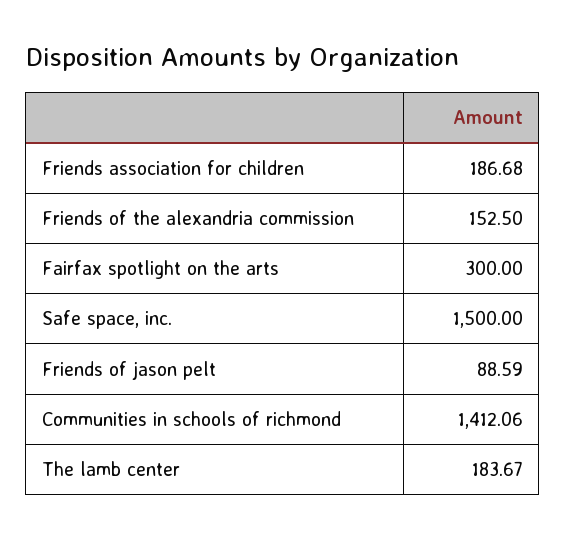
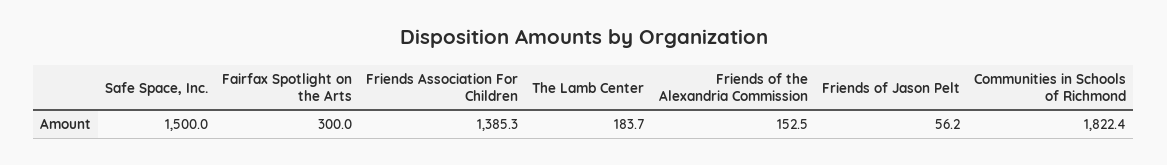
  {
-   "Friends association for children": 186.68,
+   "Friends association for children": 1385.3,
    "Friends of the alexandria commission": 152.5,
    "Fairfax spotlight on the arts": 300,
    "Safe space, inc.": 1500,
-   "Friends of jason pelt": 88.59,
+   "Friends of jason pelt": 56.2,
-   "Communities in schools of richmond": 1412.06,
+   "Communities in schools of richmond": 1822.4,
    "The lamb center": 183.67
  }

